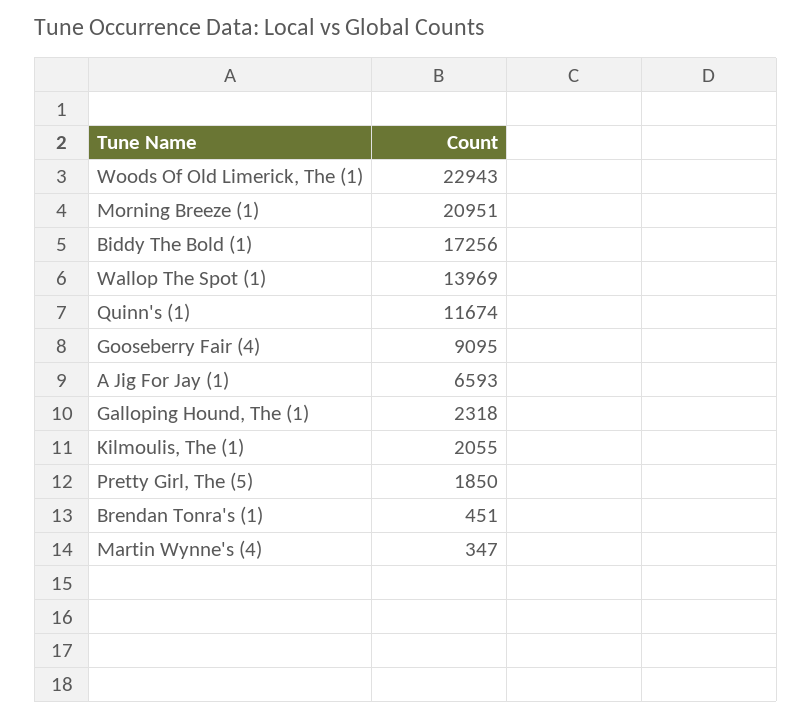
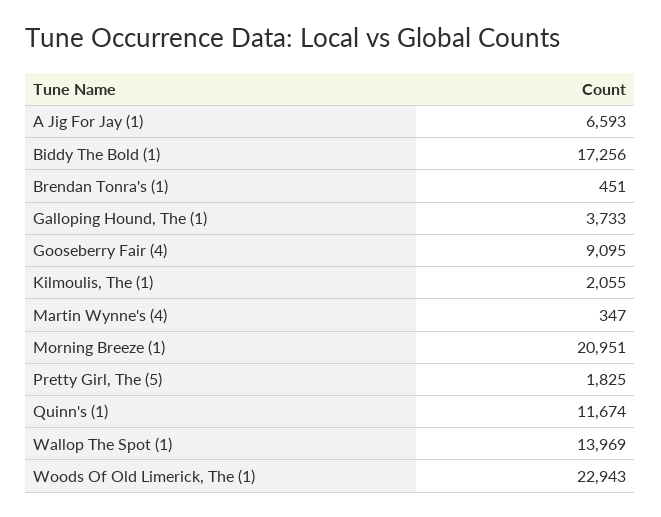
  {
    "Woods Of Old Limerick, The (1)": 22943,
    "Morning Breeze (1)": 20951,
    "Biddy The Bold (1)": 17256,
    "Wallop The Spot (1)": 13969,
    "Quinn's (1)": 11674,
    "Gooseberry Fair (4)": 9095,
    "A Jig For Jay (1)": 6593,
-   "Galloping Hound, The (1)": 2318,
+   "Galloping Hound, The (1)": 3733,
    "Kilmoulis, The (1)": 2055,
-   "Pretty Girl, The (5)": 1850,
+   "Pretty Girl, The (5)": 1825,
    "Brendan Tonra's (1)": 451,
    "Martin Wynne's (4)": 347
  }

